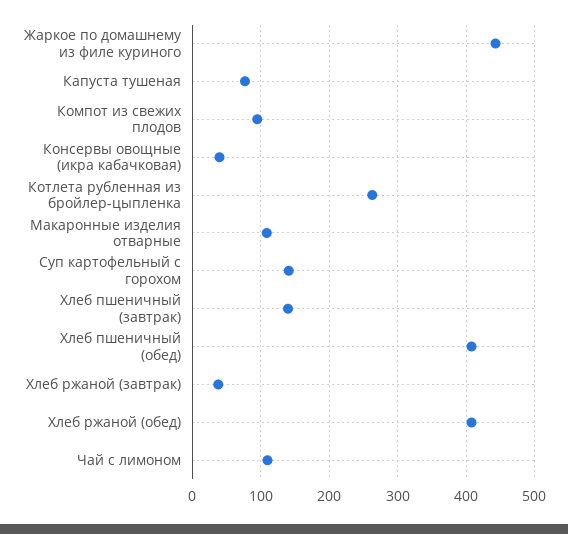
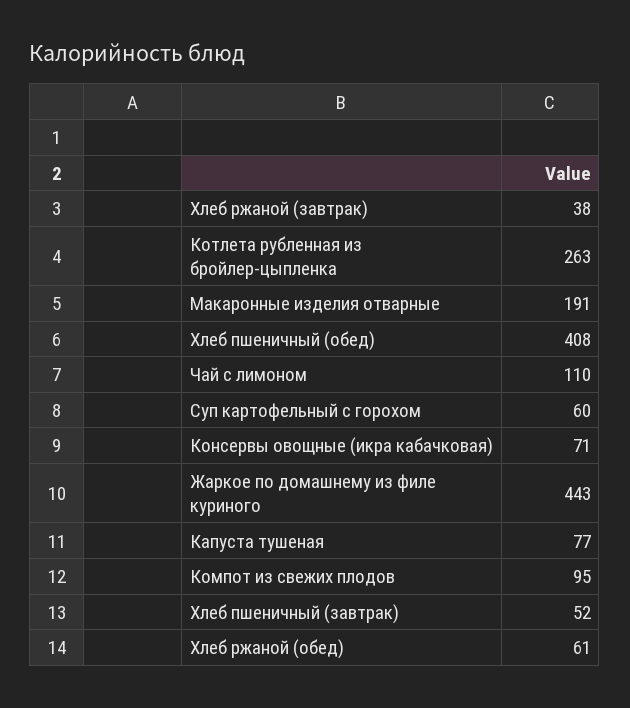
  {
    "Жаркое по домашнему из филе куриного": 443,
    "Капуста тушеная": 77,
    "Компот из свежих плодов": 95,
-   "Консервы овощные (икра кабачковая)": 40,
+   "Консервы овощные (икра кабачковая)": 71,
    "Котлета рубленная из бройлер-цыпленка": 263,
-   "Макаронные изделия отварные": 110,
+   "Макаронные изделия отварные": 191,
-   "Суп картофельный с горохом": 140,
+   "Суп картофельный с горохом": 60,
-   "Хлеб пшеничный (завтрак)": 140,
+   "Хлеб пшеничный (завтрак)": 52,
    "Хлеб пшеничный (обед)": 408,
    "Хлеб ржаной (завтрак)": 38,
-   "Хлеб ржаной (обед)": 410,
+   "Хлеб ржаной (обед)": 61,
    "Чай с лимоном": 110
  }

